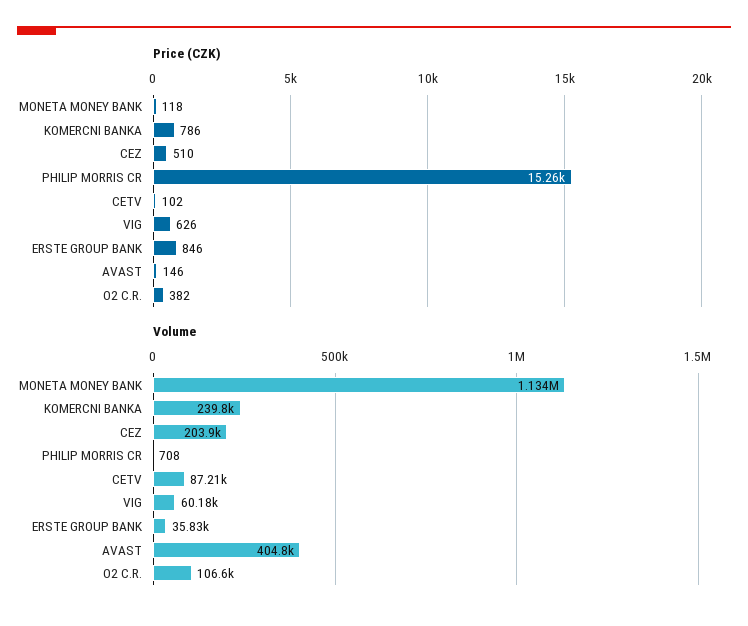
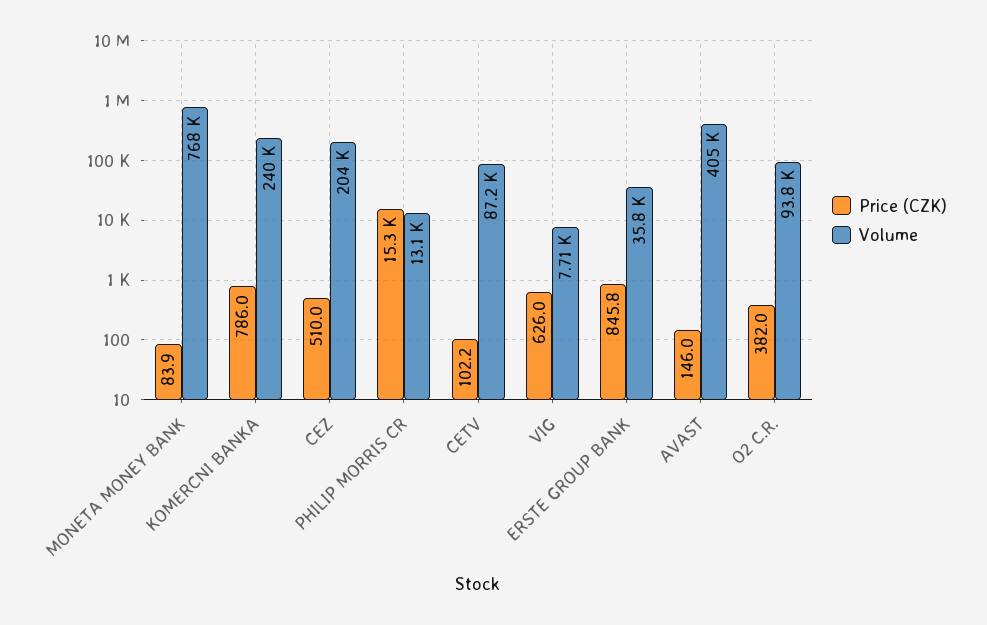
  {
    "Price (CZK)": {
-     "MONETA MONEY BANK": 118,
+     "MONETA MONEY BANK": 83.9,
      "KOMERCNI BANKA": 786,
      "CEZ": 510,
      "PHILIP MORRIS CR": 15260,
      "CETV": 102.2,
      "VIG": 626,
      "ERSTE GROUP BANK": 845.8,
      "AVAST": 146,
      "O2 C.R.": 382
    },
    "Volume": {
-     "MONETA MONEY BANK": 1134000,
+     "MONETA MONEY BANK": 768000,
      "KOMERCNI BANKA": 239800,
      "CEZ": 203900,
-     "PHILIP MORRIS CR": 708,
+     "PHILIP MORRIS CR": 13100,
      "CETV": 87210,
-     "VIG": 60180,
+     "VIG": 7710,
      "ERSTE GROUP BANK": 35830,
      "AVAST": 404800,
-     "O2 C.R.": 106600
+     "O2 C.R.": 93800
    }
  }

